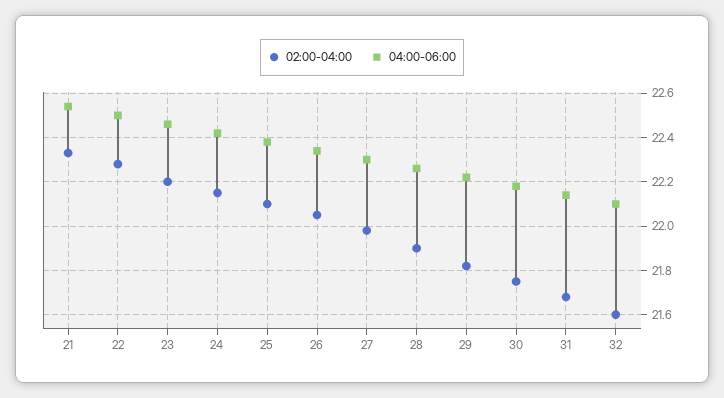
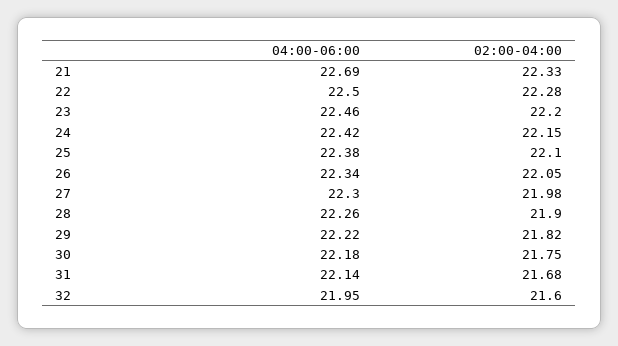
  {
    "02:00-04:00": {
      "21": 22.33,
      "22": 22.28,
      "23": 22.2,
      "24": 22.15,
      "25": 22.1,
      "26": 22.05,
      "27": 21.98,
      "28": 21.9,
      "29": 21.82,
      "30": 21.75,
      "31": 21.68,
      "32": 21.6
    },
    "04:00-06:00": {
-     "21": 22.55,
+     "21": 22.69,
      "22": 22.5,
      "23": 22.46,
      "24": 22.42,
      "25": 22.38,
      "26": 22.34,
      "27": 22.3,
      "28": 22.26,
      "29": 22.22,
      "30": 22.18,
      "31": 22.14,
-     "32": 22.1
+     "32": 21.95
    }
  }

